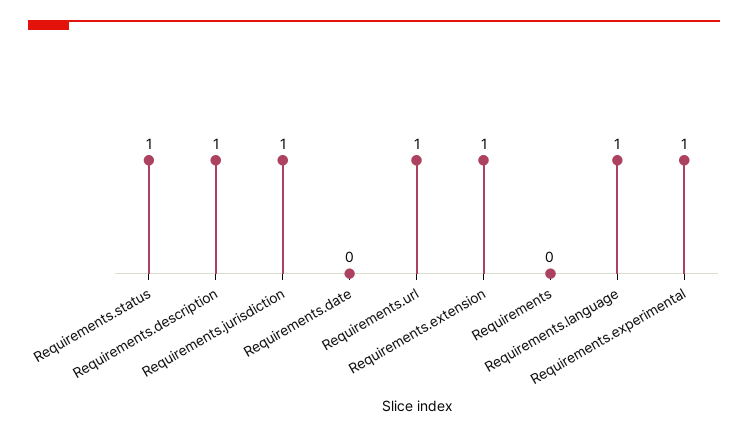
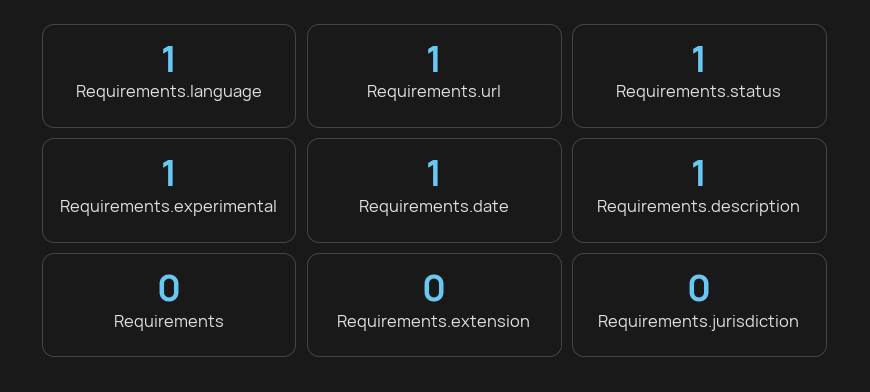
  {
    "Requirements.status": 1,
    "Requirements.description": 1,
-   "Requirements.jurisdiction": 1,
+   "Requirements.jurisdiction": 0,
-   "Requirements.date": 0,
+   "Requirements.date": 1,
    "Requirements.url": 1,
-   "Requirements.extension": 1,
+   "Requirements.extension": 0,
    "Requirements": 0,
    "Requirements.language": 1,
    "Requirements.experimental": 1
  }

